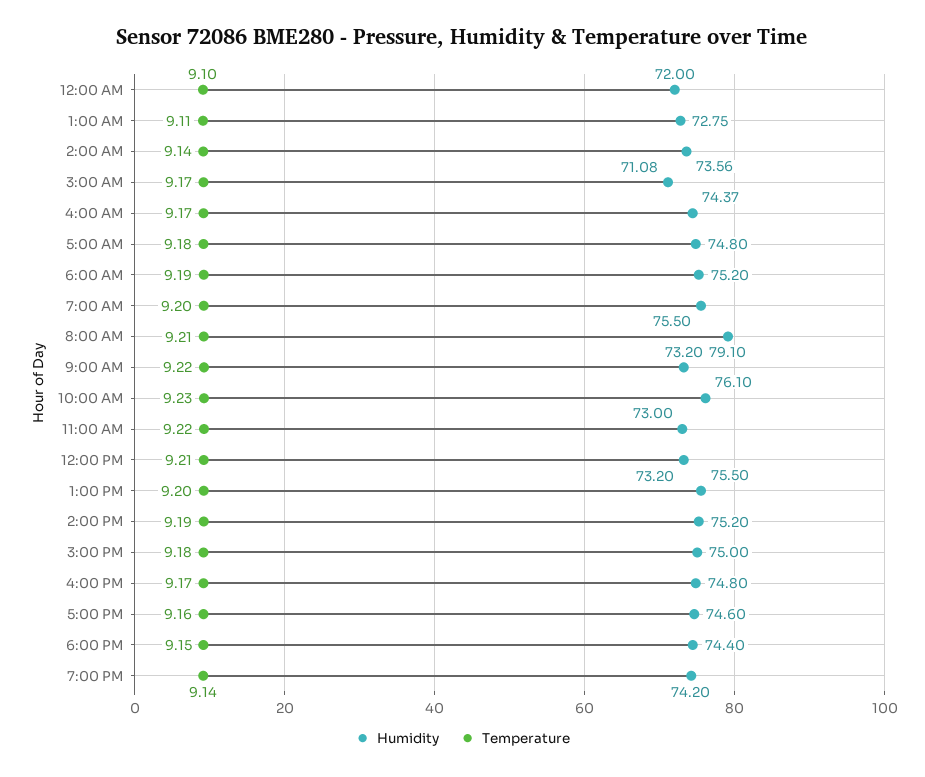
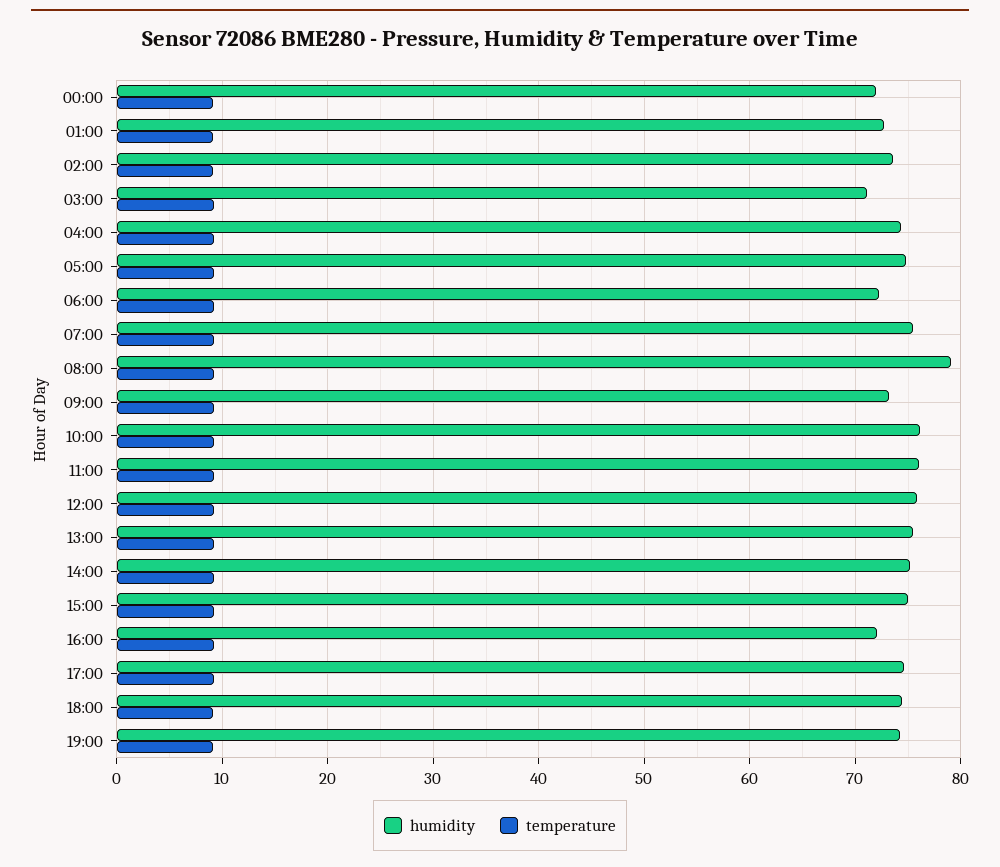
  {
    "Humidity": {
      "12:00 AM": 72,
      "1:00 AM": 72.75,
      "2:00 AM": 73.56,
      "3:00 AM": 71.08,
      "4:00 AM": 74.37,
      "5:00 AM": 74.8,
-     "6:00 AM": 75.2,
+     "6:00 AM": 72,
      "7:00 AM": 75.5,
      "8:00 AM": 79.1,
      "9:00 AM": 73.2,
      "10:00 AM": 76.1,
-     "11:00 AM": 73,
+     "11:00 AM": 76,
-     "12:00 PM": 73.2,
+     "12:00 PM": 76,
      "1:00 PM": 75.5,
      "2:00 PM": 75.2,
      "3:00 PM": 75,
-     "4:00 PM": 74.8,
+     "4:00 PM": 72,
      "5:00 PM": 74.6,
      "6:00 PM": 74.4,
      "7:00 PM": 74.2
    },
    "Temperature": {
      "12:00 AM": 9.1,
      "1:00 AM": 9.11,
      "2:00 AM": 9.14,
      "3:00 AM": 9.17,
      "4:00 AM": 9.17,
      "5:00 AM": 9.18,
      "6:00 AM": 9.19,
      "7:00 AM": 9.2,
      "8:00 AM": 9.21,
      "9:00 AM": 9.22,
      "10:00 AM": 9.23,
      "11:00 AM": 9.22,
      "12:00 PM": 9.21,
      "1:00 PM": 9.2,
      "2:00 PM": 9.19,
      "3:00 PM": 9.18,
      "4:00 PM": 9.17,
      "5:00 PM": 9.16,
      "6:00 PM": 9.15,
      "7:00 PM": 9.14
    }
  }

